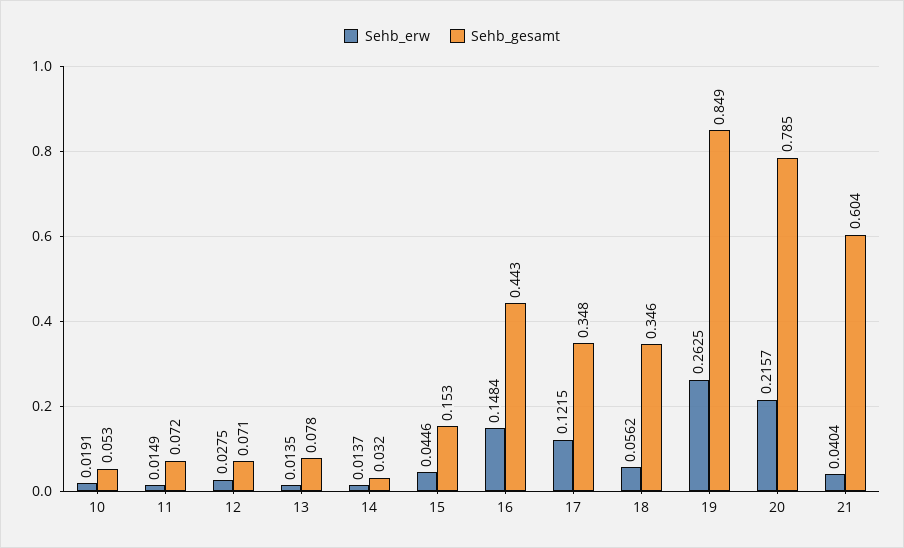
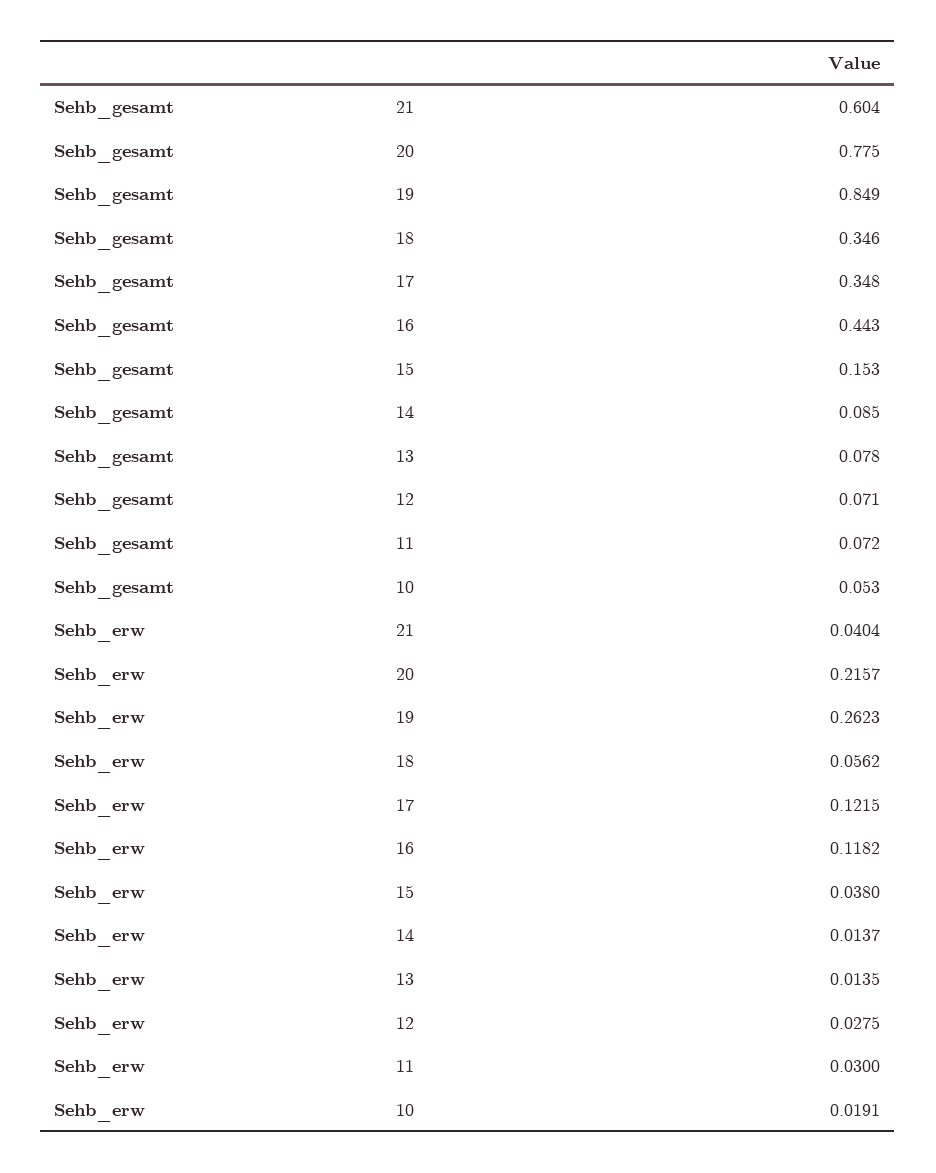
  {
    "Sehb_erw": {
      "10": 0.0191,
-     "11": 0.0149,
+     "11": 0.03,
      "12": 0.0275,
      "13": 0.0135,
      "14": 0.0137,
-     "15": 0.0446,
+     "15": 0.038,
-     "16": 0.1484,
+     "16": 0.1182,
      "17": 0.1215,
      "18": 0.0562,
-     "19": 0.2625,
+     "19": 0.2623,
      "20": 0.2157,
      "21": 0.0404
    },
    "Sehb_gesamt": {
      "10": 0.053,
      "11": 0.072,
      "12": 0.071,
      "13": 0.078,
-     "14": 0.032,
+     "14": 0.085,
      "15": 0.153,
      "16": 0.443,
      "17": 0.348,
      "18": 0.346,
      "19": 0.849,
-     "20": 0.785,
+     "20": 0.775,
      "21": 0.604
    }
  }

